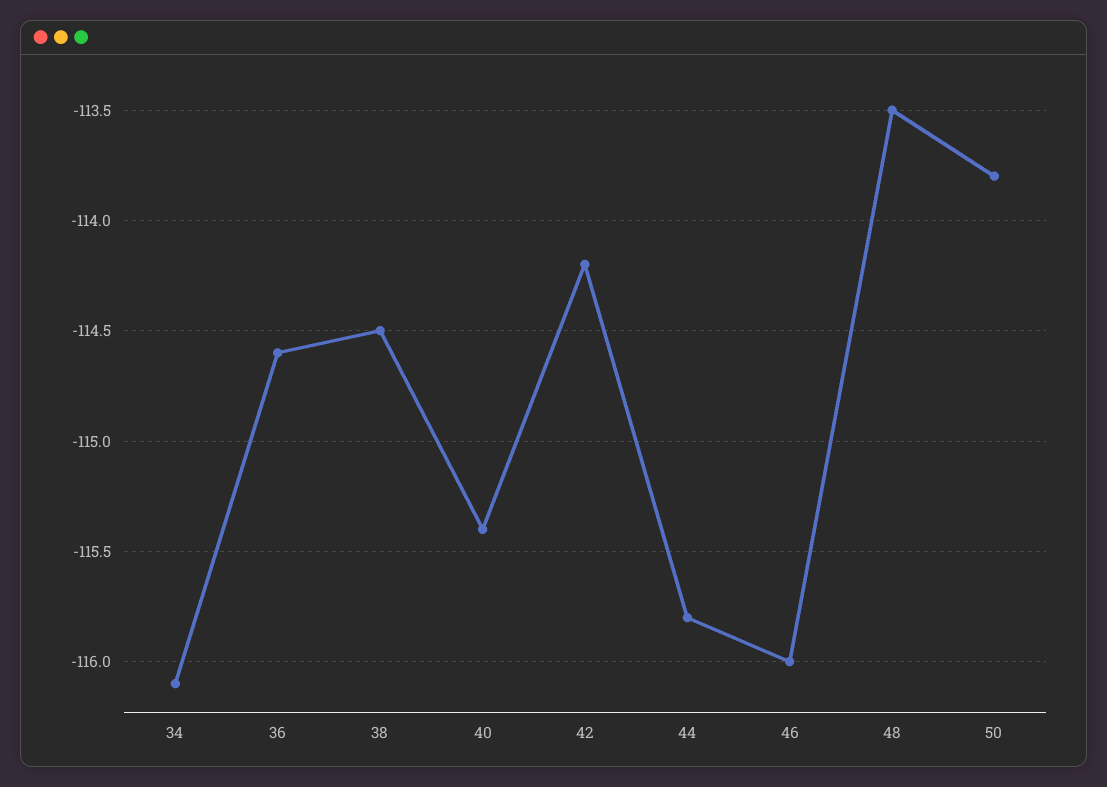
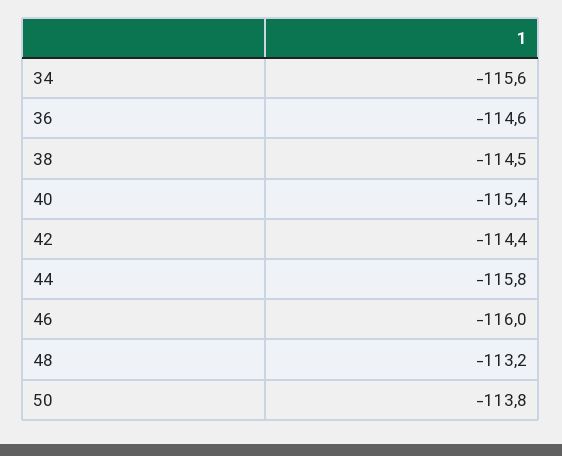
  {
-   "34": -116.1,
+   "34": -115.6,
    "36": -114.6,
    "38": -114.5,
    "40": -115.4,
-   "42": -114.2,
+   "42": -114.4,
    "44": -115.8,
    "46": -116,
-   "48": -113.5,
+   "48": -113.2,
    "50": -113.8
  }

